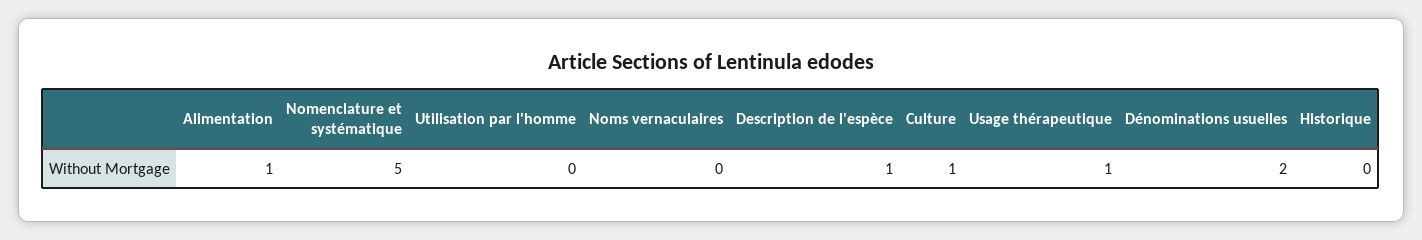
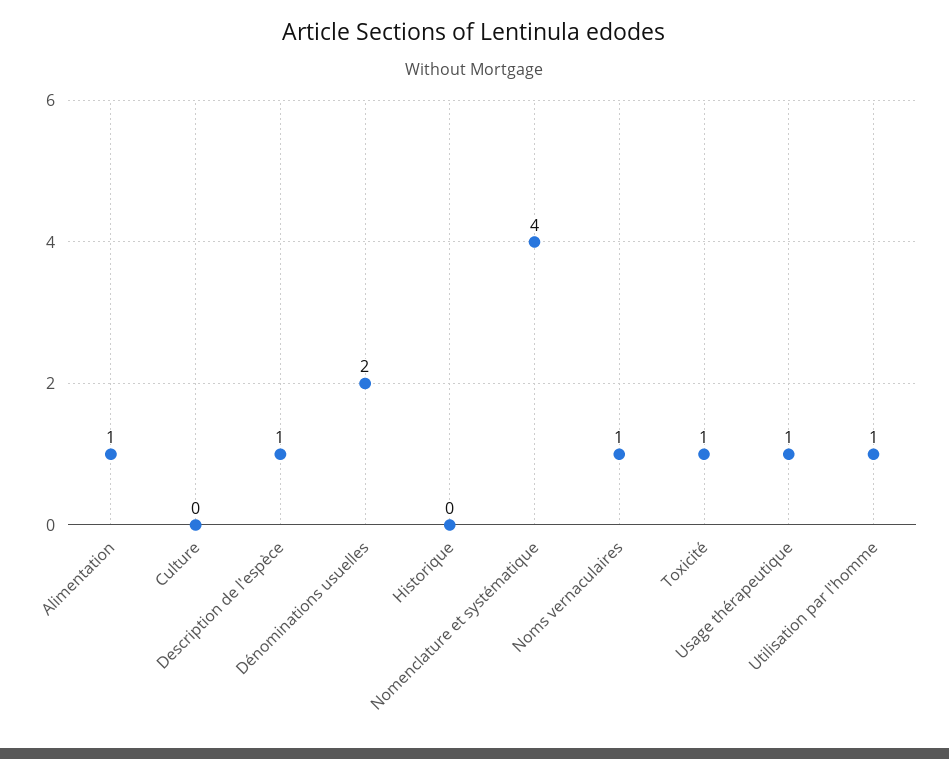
  {
    "Alimentation": 1,
-   "Nomenclature et systématique": 5,
+   "Nomenclature et systématique": 4,
-   "Utilisation par l'homme": 0,
+   "Utilisation par l'homme": 1,
-   "Noms vernaculaires": 0,
+   "Noms vernaculaires": 1,
    "Description de l'espèce": 1,
-   "Culture": 1,
+   "Culture": 0,
    "Usage thérapeutique": 1,
    "Dénominations usuelles": 2,
-   "Historique": 0
+   "Historique": 0,
+   "Toxicité": 1
  }

